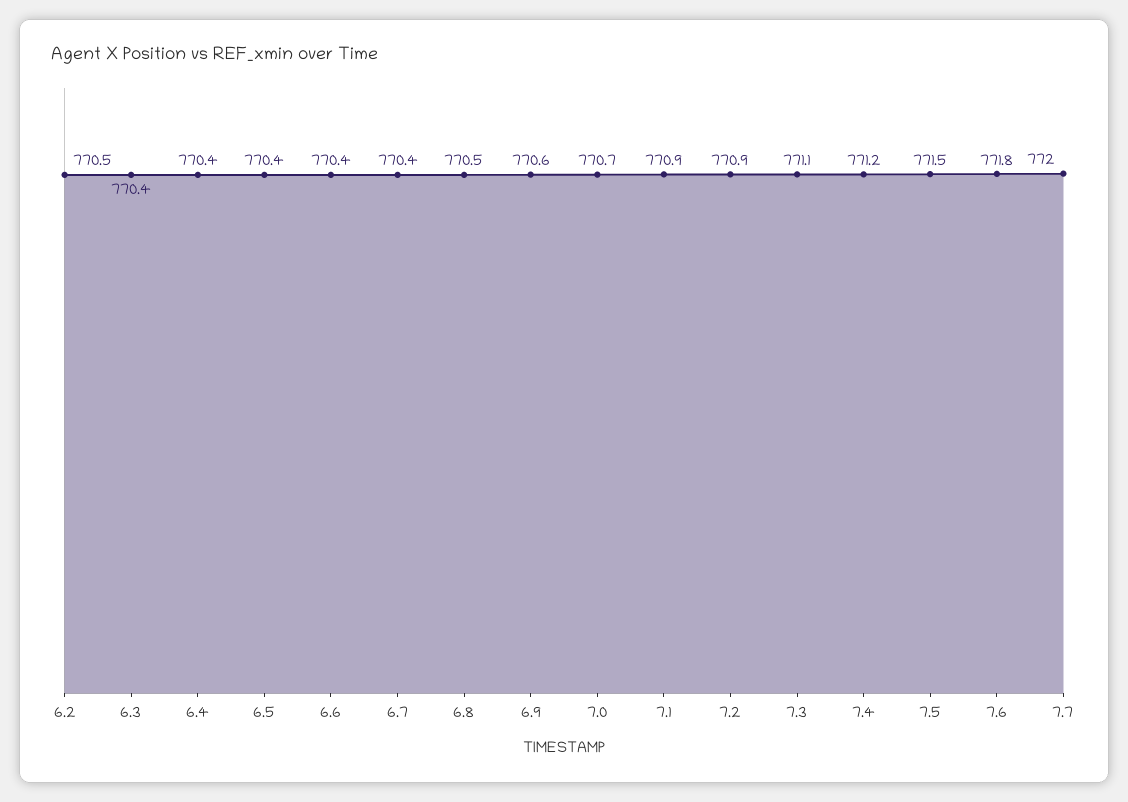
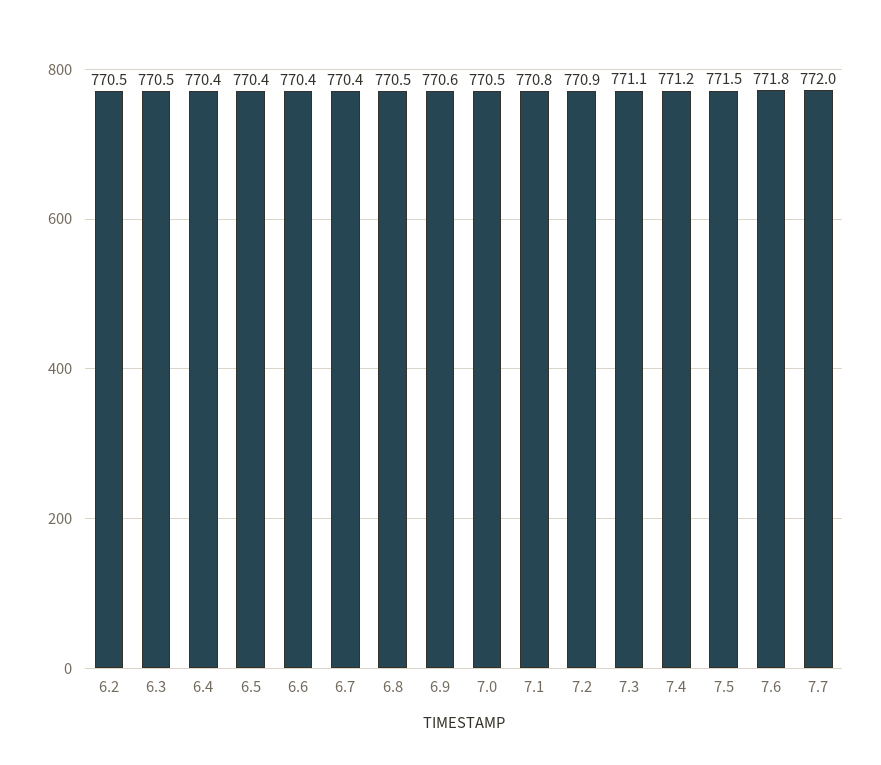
  {
    "6.2": 770.5,
-   "6.3": 770.4,
+   "6.3": 770.5,
    "6.4": 770.4,
    "6.5": 770.4,
    "6.6": 770.4,
    "6.7": 770.4,
    "6.8": 770.5,
    "6.9": 770.6,
-   "7.0": 770.7,
+   "7.0": 770.5,
-   "7.1": 770.9,
+   "7.1": 770.8,
    "7.2": 770.9,
    "7.3": 771.1,
    "7.4": 771.2,
    "7.5": 771.5,
    "7.6": 771.8,
    "7.7": 772
  }

